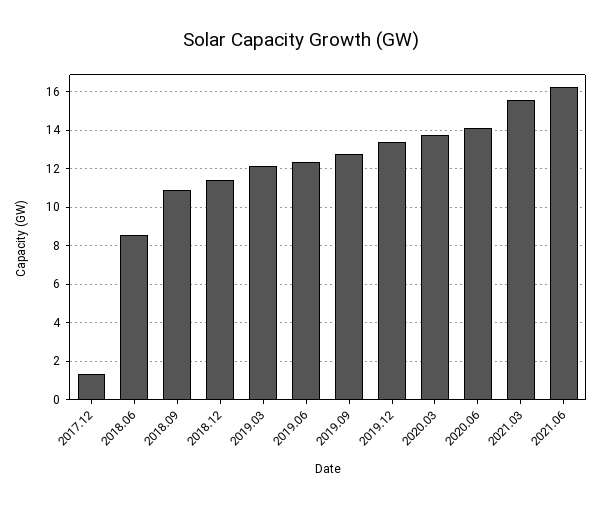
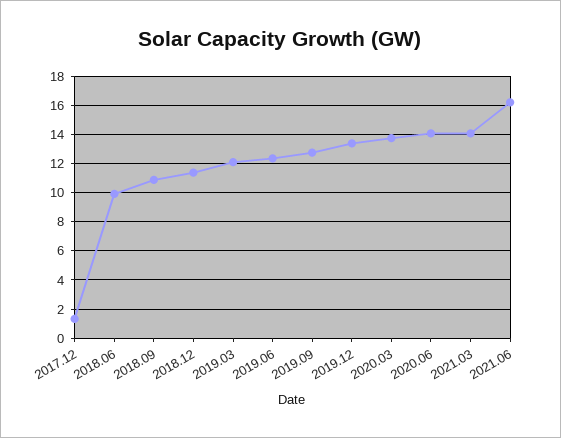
  {
    "2017.12": 1.5,
-   "2018.06": 8.5,
+   "2018.06": 10,
    "2018.09": 11,
    "2018.12": 11.5,
    "2019.03": 12,
    "2019.06": 12.5,
    "2019.09": 13,
    "2019.12": 13.5,
    "2020.03": 14,
    "2020.06": 14,
-   "2021.03": 15.5,
+   "2021.03": 14,
    "2021.06": 16
  }

